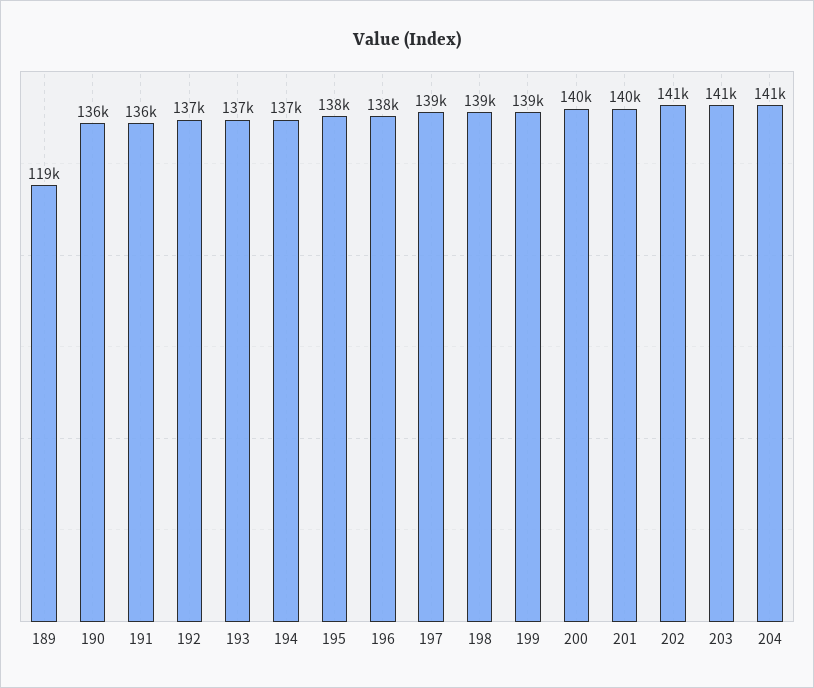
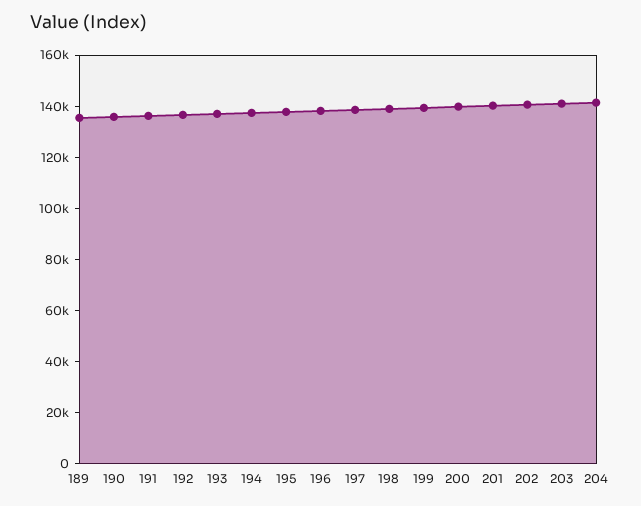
  {
-   "189": 119000,
+   "189": 135000,
    "190": 136000,
    "191": 136000,
    "192": 137000,
    "193": 137000,
    "194": 137000,
    "195": 138000,
    "196": 138000,
    "197": 139000,
    "198": 139000,
    "199": 139000,
    "200": 140000,
    "201": 140000,
    "202": 141000,
    "203": 141000,
    "204": 141000
  }

